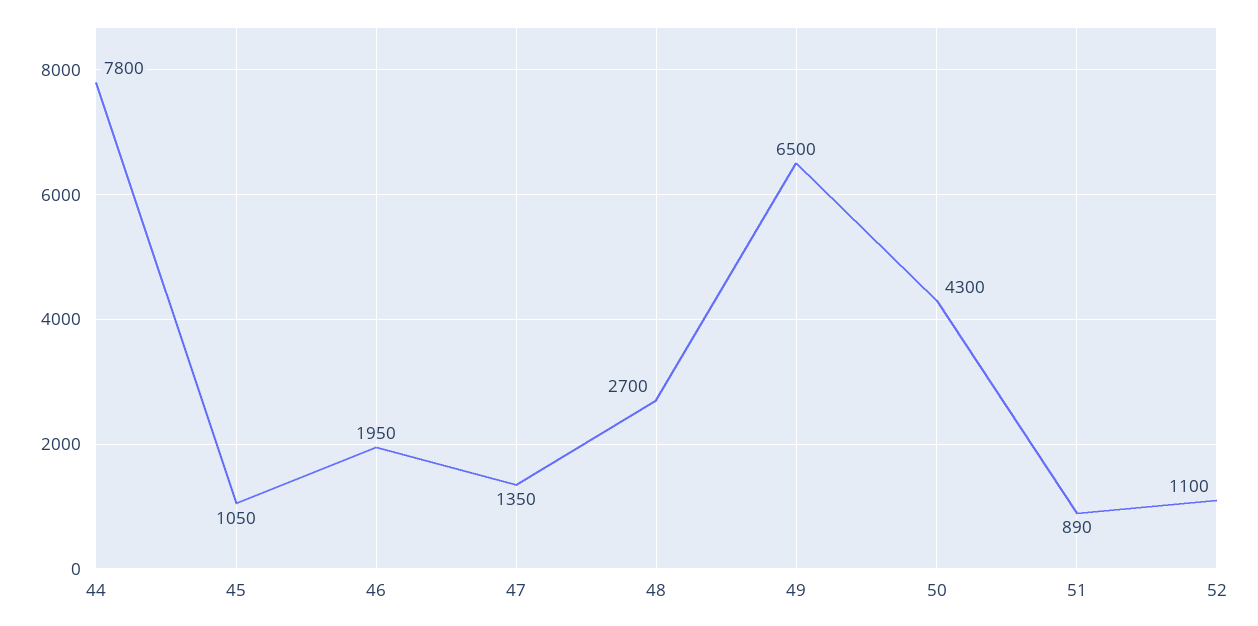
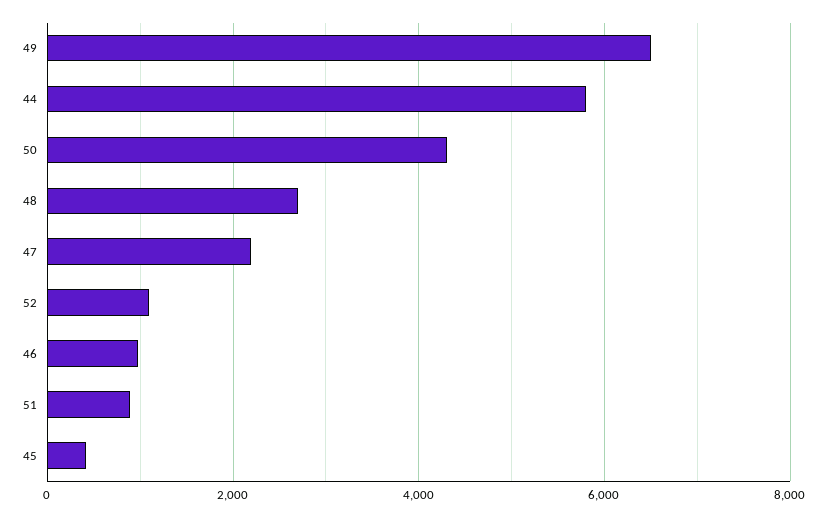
  {
-   "44": 7800,
+   "44": 5800,
-   "45": 1050,
+   "45": 400,
-   "46": 1950,
+   "46": 1000,
-   "47": 1350,
+   "47": 2200,
    "48": 2700,
    "49": 6500,
    "50": 4300,
    "51": 890,
    "52": 1100
  }

